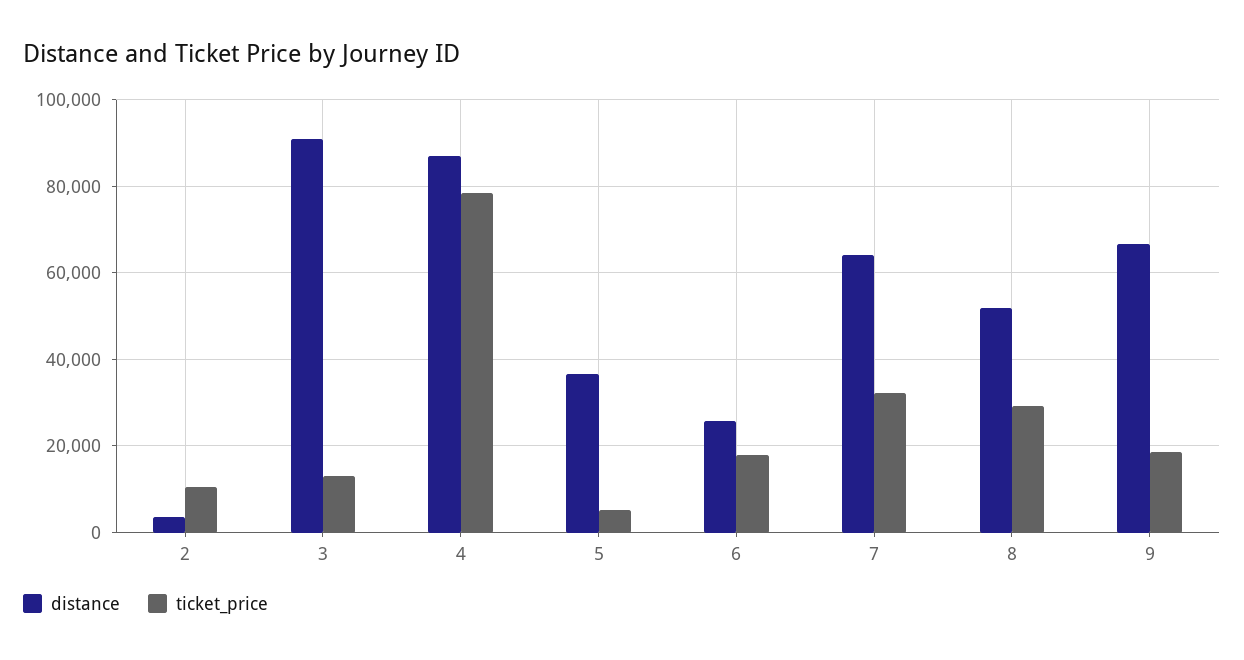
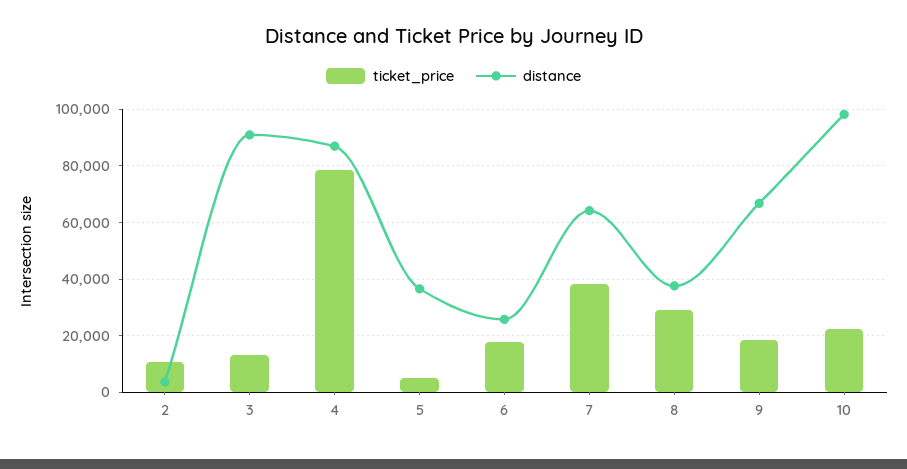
  {
    "distance": {
      "2": 4000,
      "3": 90000,
      "4": 86000,
      "5": 36000,
      "6": 26000,
      "7": 64000,
-     "8": 52000,
+     "8": 37500,
-     "9": 66000
+     "9": 66000,
+     "10": 97500
    },
    "ticket_price": {
      "2": 10000,
      "3": 14000,
      "4": 78000,
      "5": 6000,
      "6": 18000,
-     "7": 32000,
+     "7": 37500,
      "8": 30000,
-     "9": 18000
+     "9": 18000,
+     "10": 22500
    }
  }

